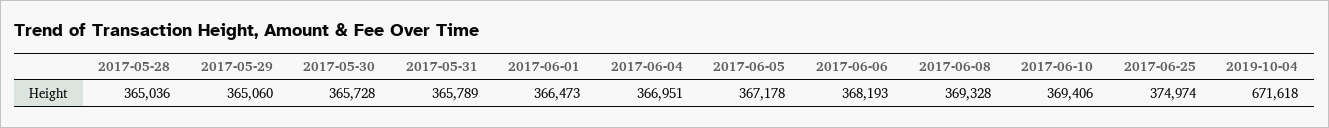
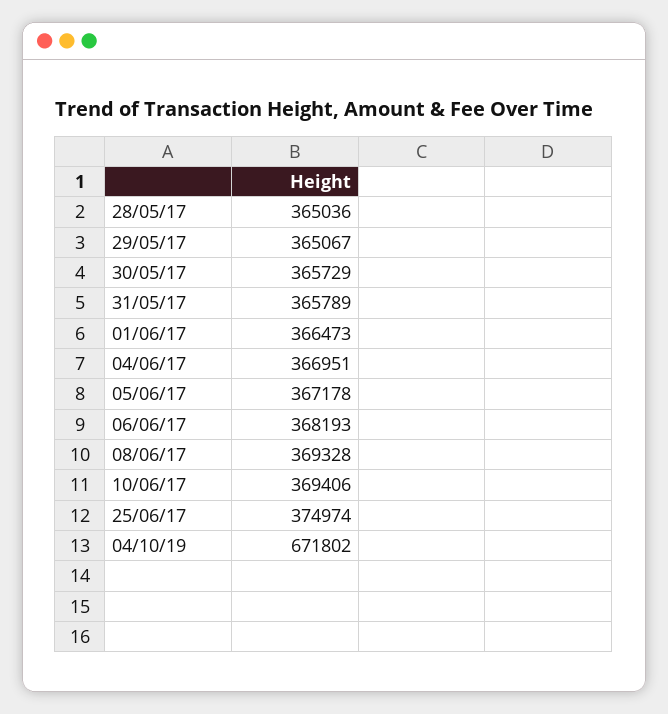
  {
    "2017-05-28": 365036,
-   "2017-05-29": 365060,
+   "2017-05-29": 365067,
-   "2017-05-30": 365728,
+   "2017-05-30": 365729,
    "2017-05-31": 365789,
    "2017-06-01": 366473,
    "2017-06-04": 366951,
    "2017-06-05": 367178,
    "2017-06-06": 368193,
    "2017-06-08": 369328,
    "2017-06-10": 369406,
    "2017-06-25": 374974,
-   "2019-10-04": 671618
+   "2019-10-04": 671802
  }

